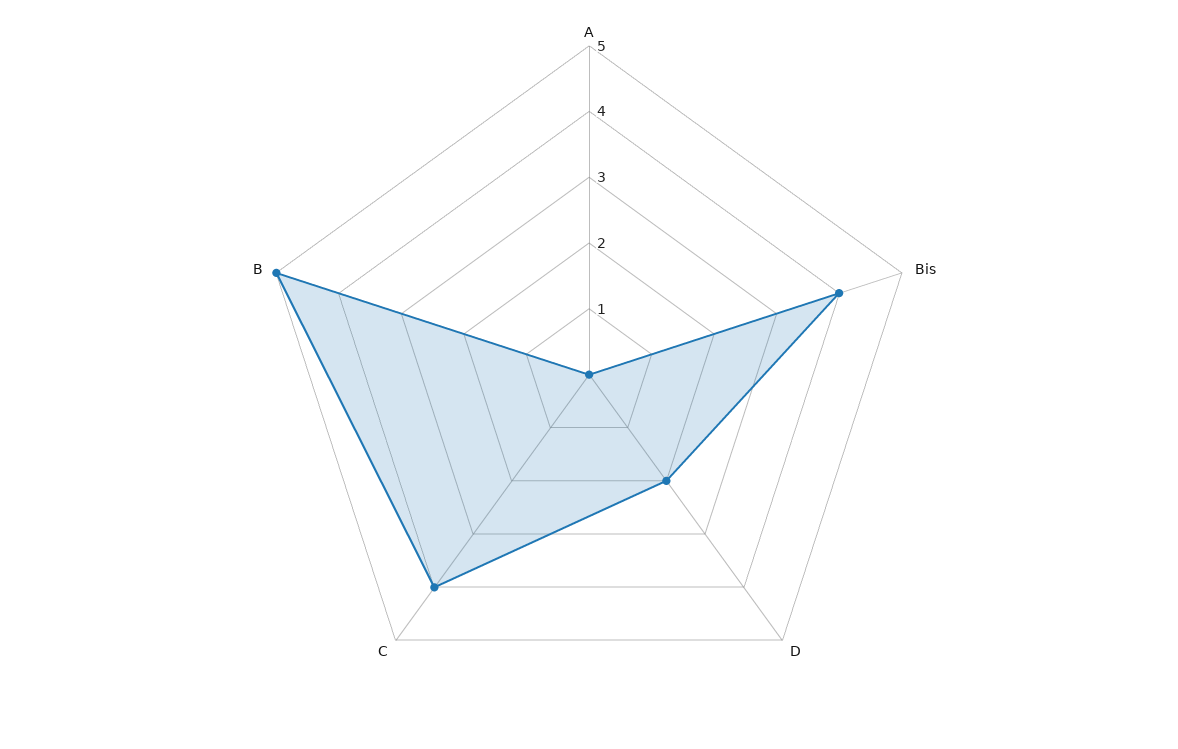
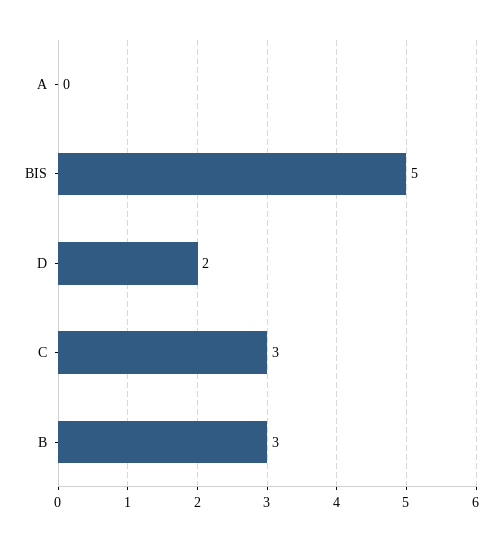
  {
    "A": 0,
-   "Bis": 4,
+   "Bis": 5,
    "D": 2,
-   "C": 4,
+   "C": 3,
-   "B": 5
+   "B": 3
  }

